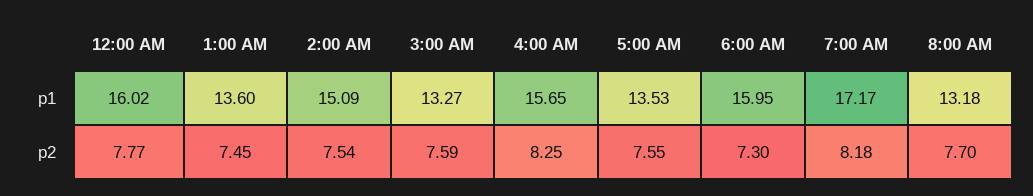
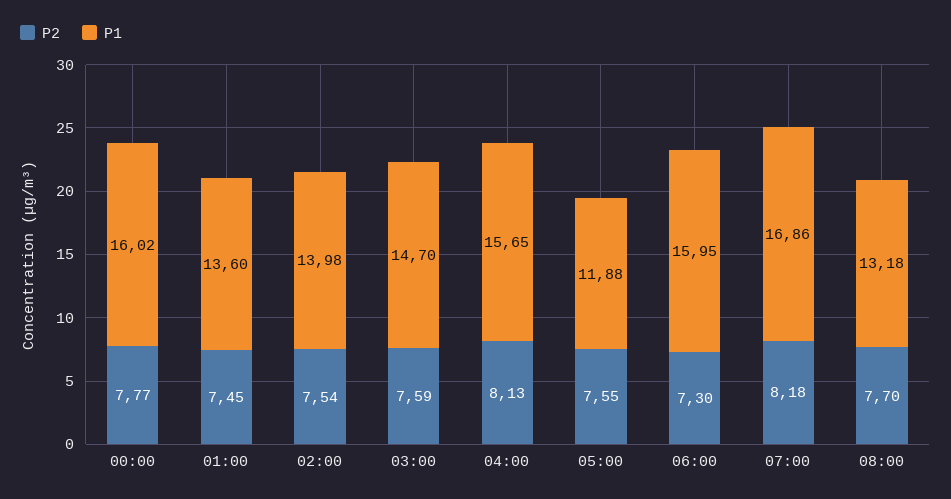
  {
    "p1": {
      "12:00 AM": 16.02,
      "1:00 AM": 13.6,
-     "2:00 AM": 15.09,
+     "2:00 AM": 13.98,
-     "3:00 AM": 13.27,
+     "3:00 AM": 14.7,
      "4:00 AM": 15.65,
-     "5:00 AM": 13.53,
+     "5:00 AM": 11.88,
      "6:00 AM": 15.95,
-     "7:00 AM": 17.17,
+     "7:00 AM": 16.86,
      "8:00 AM": 13.18
    },
    "p2": {
      "12:00 AM": 7.77,
      "1:00 AM": 7.45,
      "2:00 AM": 7.54,
      "3:00 AM": 7.59,
-     "4:00 AM": 8.25,
+     "4:00 AM": 8.13,
      "5:00 AM": 7.55,
      "6:00 AM": 7.3,
      "7:00 AM": 8.18,
      "8:00 AM": 7.7
    }
  }

